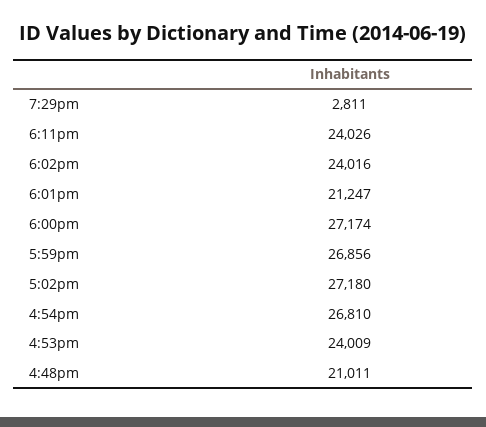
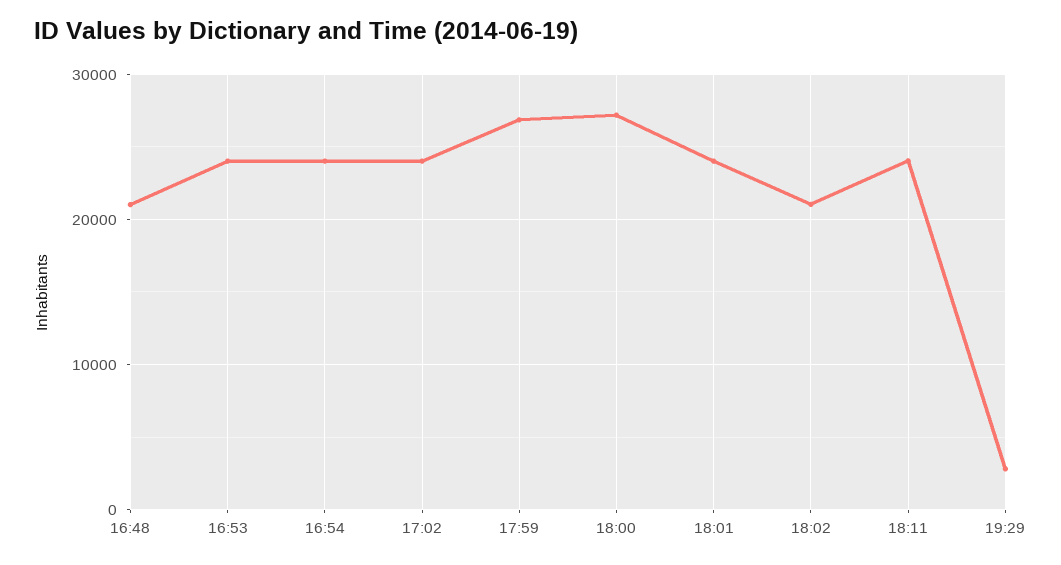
  {
    "7:29pm": 2811,
    "6:11pm": 24026,
-   "6:02pm": 24016,
+   "6:02pm": 21000,
-   "6:01pm": 21247,
+   "6:01pm": 24000,
    "6:00pm": 27174,
    "5:59pm": 26856,
-   "5:02pm": 27180,
+   "5:02pm": 24000,
-   "4:54pm": 26810,
+   "4:54pm": 24000,
    "4:53pm": 24009,
    "4:48pm": 21011
  }

